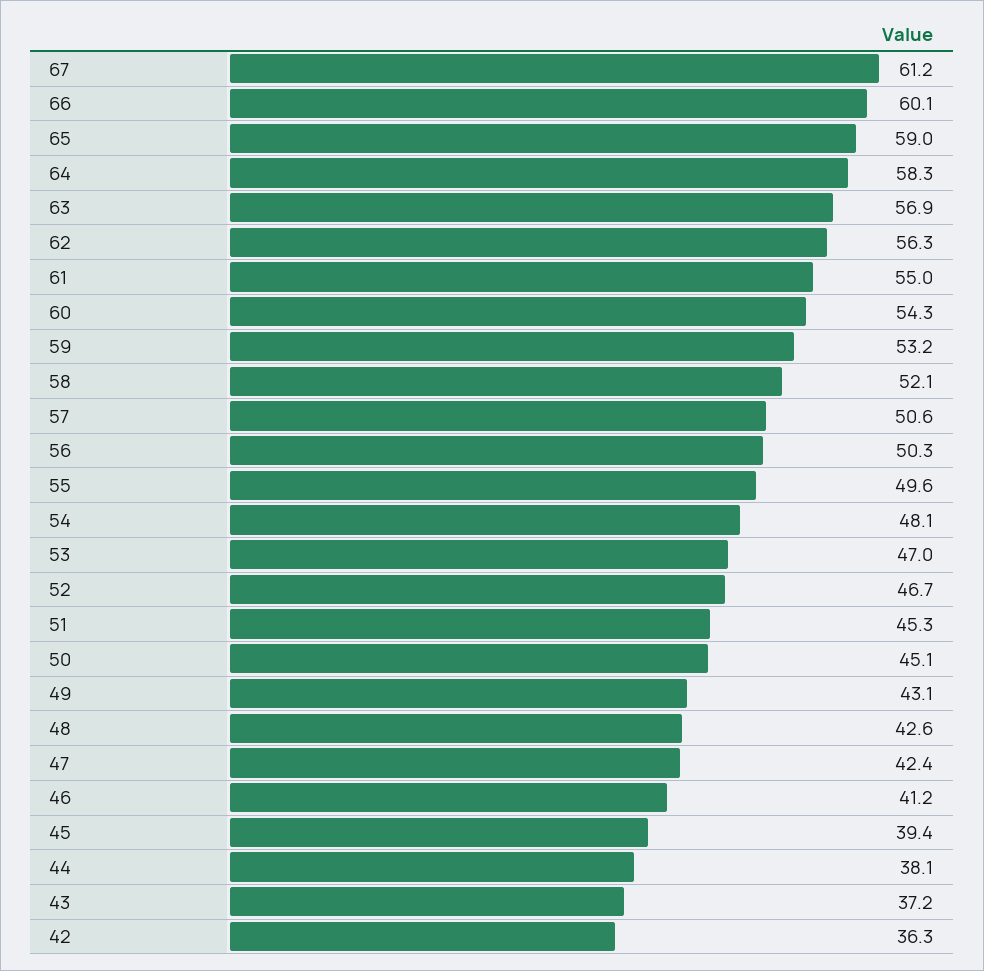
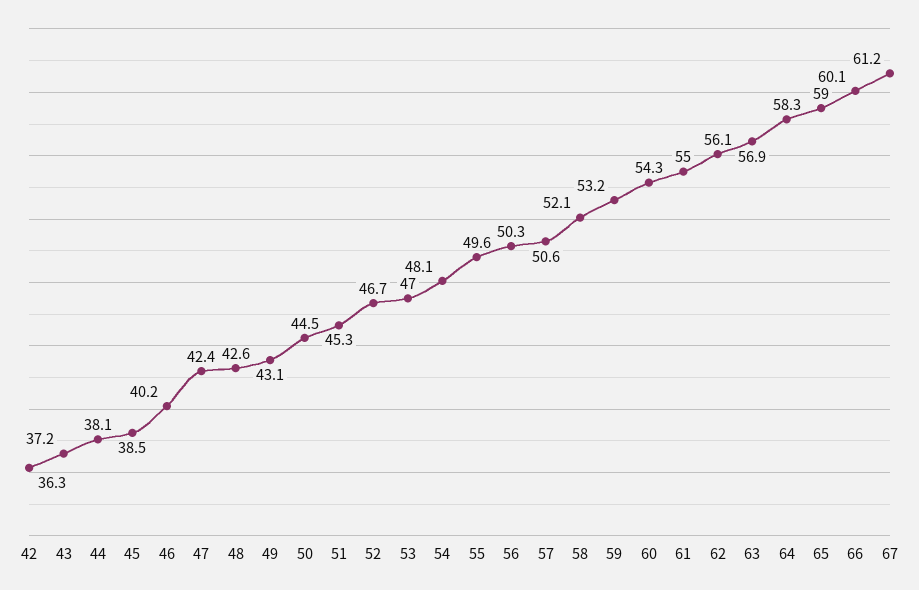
  {
    "67": 61.2,
    "66": 60.1,
    "65": 59,
    "64": 58.3,
    "63": 56.9,
-   "62": 56.3,
+   "62": 56.1,
    "61": 55,
    "60": 54.3,
    "59": 53.2,
    "58": 52.1,
    "57": 50.6,
    "56": 50.3,
    "55": 49.6,
    "54": 48.1,
    "53": 47,
    "52": 46.7,
    "51": 45.3,
-   "50": 45.1,
+   "50": 44.5,
    "49": 43.1,
    "48": 42.6,
    "47": 42.4,
-   "46": 41.2,
+   "46": 40.2,
-   "45": 39.4,
+   "45": 38.5,
    "44": 38.1,
    "43": 37.2,
    "42": 36.3
  }

